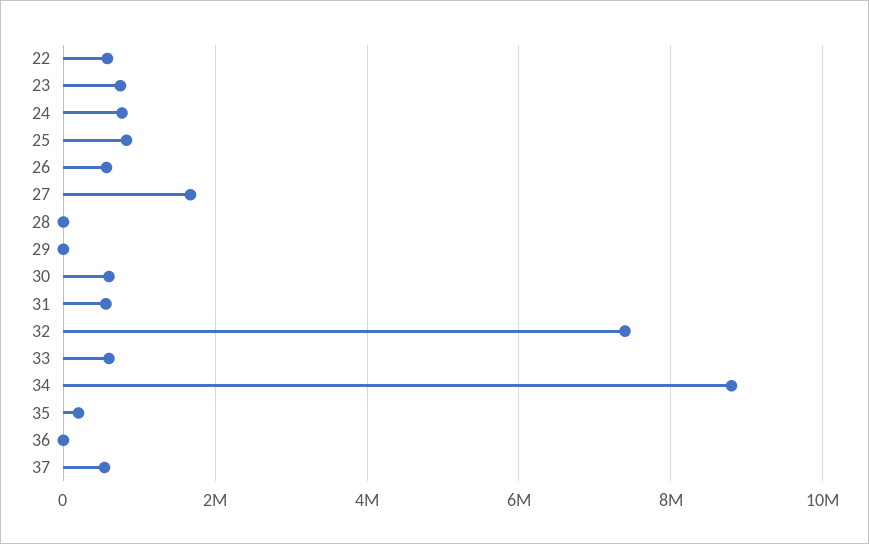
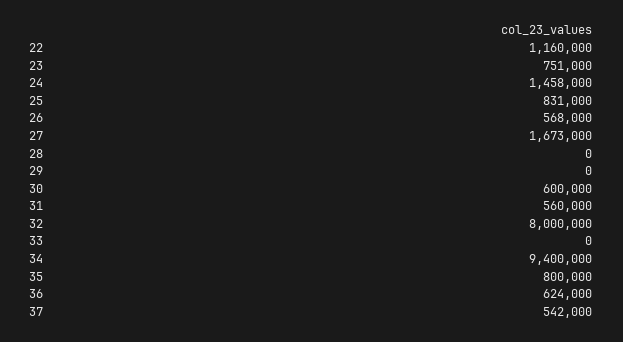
  {
-   "22": 600000,
+   "22": 1160000,
    "23": 751000,
-   "24": 800000,
+   "24": 1458000,
    "25": 831000,
    "26": 568000,
    "27": 1673000,
    "28": 0,
    "29": 0,
    "30": 600000,
    "31": 560000,
-   "32": 7400000,
+   "32": 8000000,
-   "33": 600000,
+   "33": 0,
-   "34": 8800000,
+   "34": 9400000,
-   "35": 200000,
+   "35": 800000,
-   "36": 0,
+   "36": 624000,
    "37": 542000
  }

